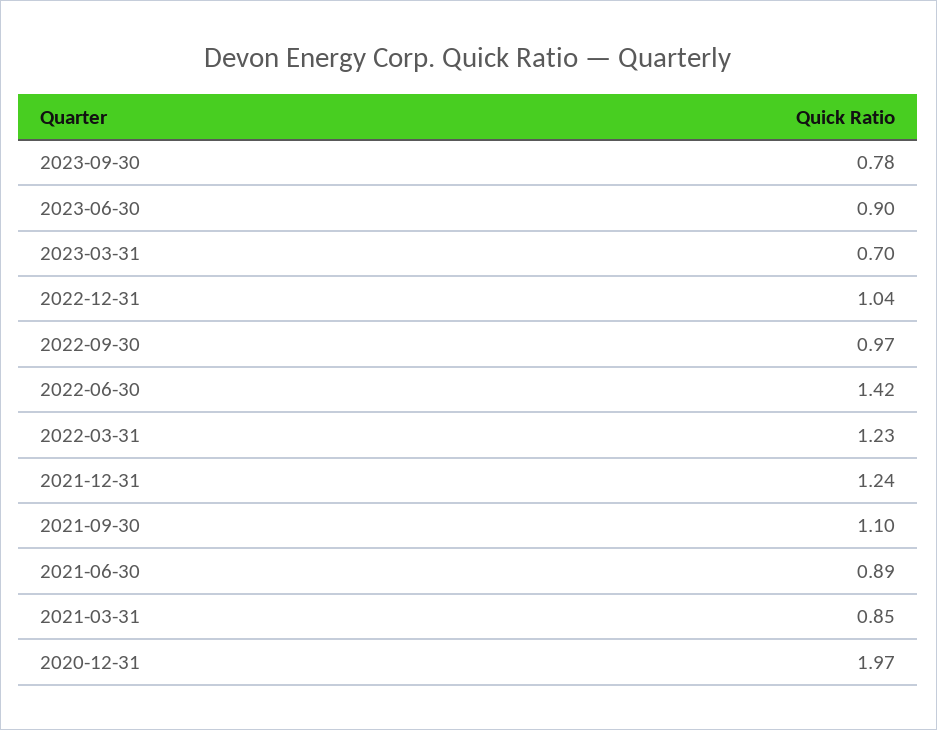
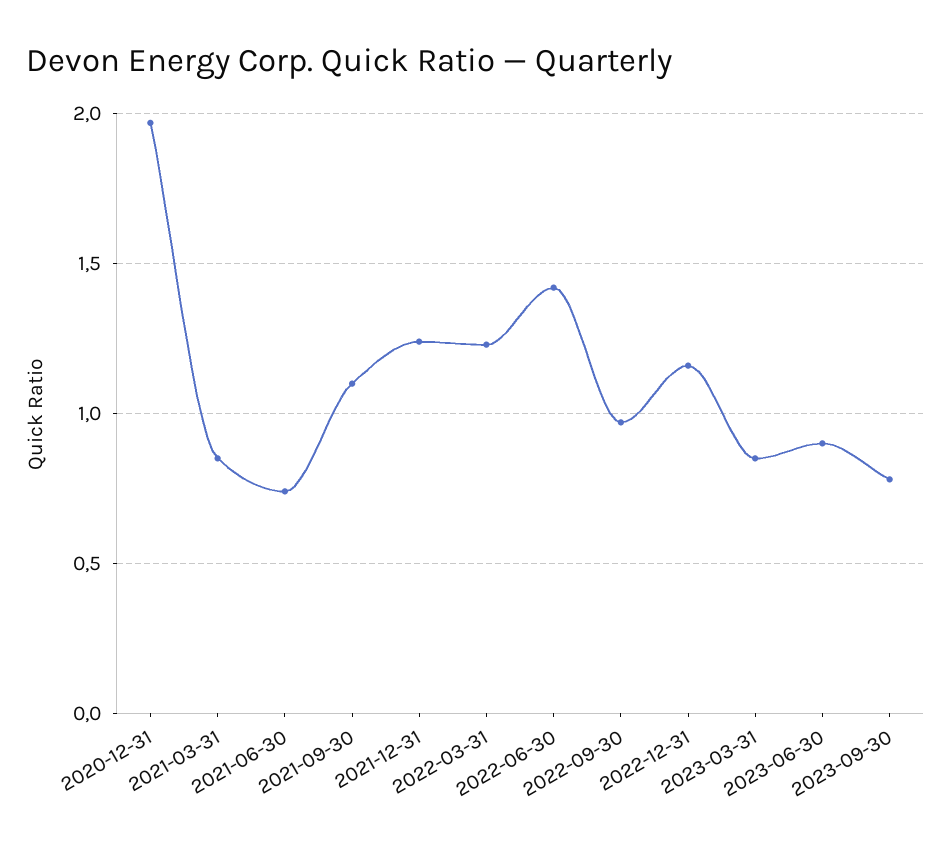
  {
    "2023-09-30": 0.78,
    "2023-06-30": 0.9,
-   "2023-03-31": 0.7,
+   "2023-03-31": 0.85,
-   "2022-12-31": 1.04,
+   "2022-12-31": 1.15,
    "2022-09-30": 0.97,
    "2022-06-30": 1.42,
    "2022-03-31": 1.23,
    "2021-12-31": 1.24,
    "2021-09-30": 1.1,
-   "2021-06-30": 0.89,
+   "2021-06-30": 0.75,
    "2021-03-31": 0.85,
    "2020-12-31": 1.97
  }

